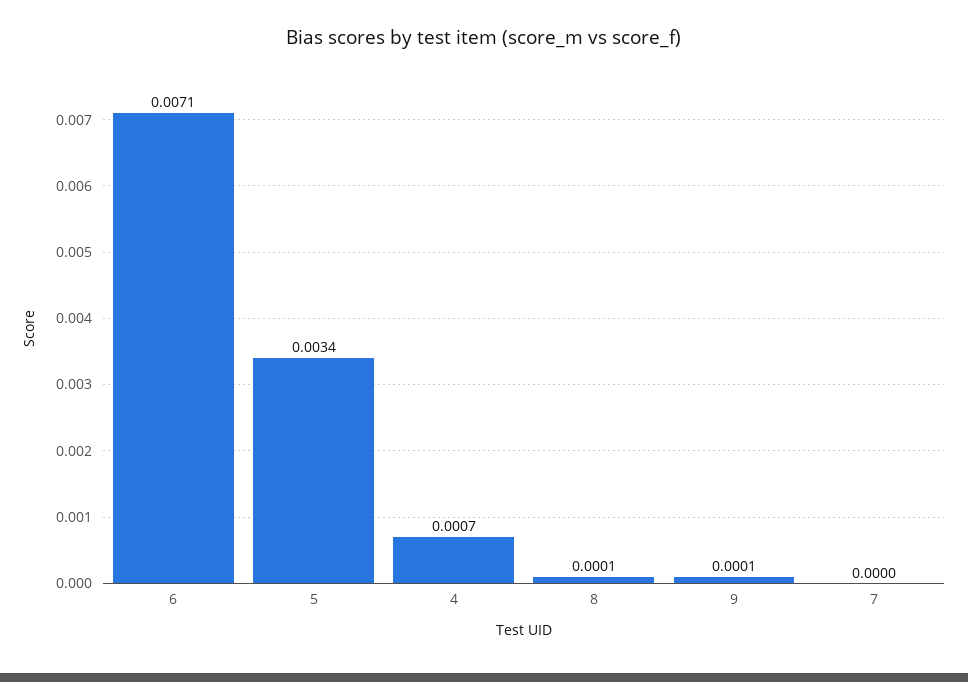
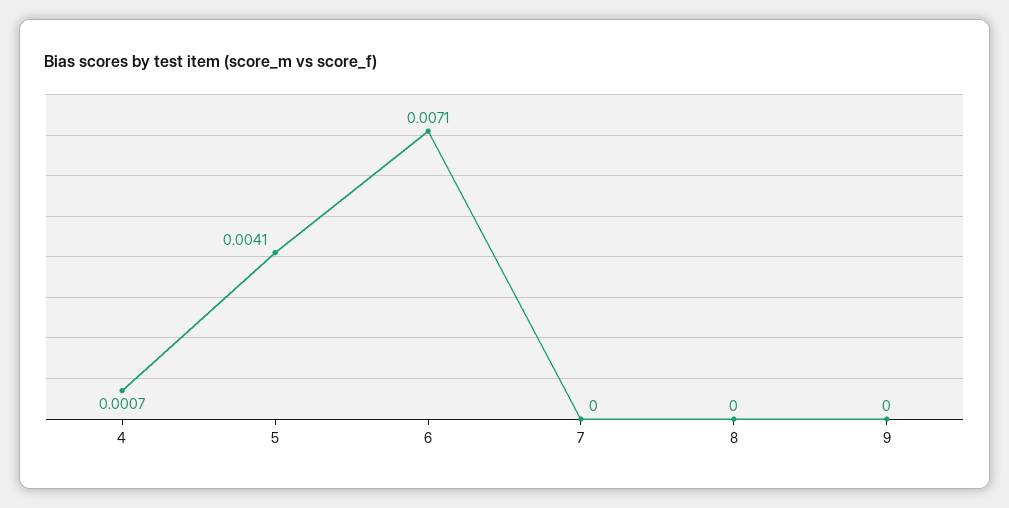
  {
    "6": 0.0071,
-   "5": 0.0034,
+   "5": 0.0041,
    "4": 0.0007,
-   "8": 0.0001,
+   "8": 0,
-   "9": 0.0001,
+   "9": 0,
    "7": 0
  }

